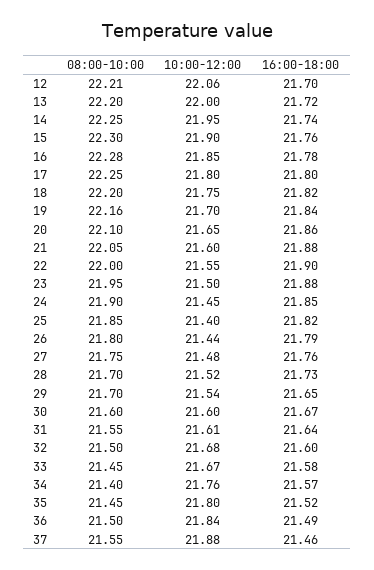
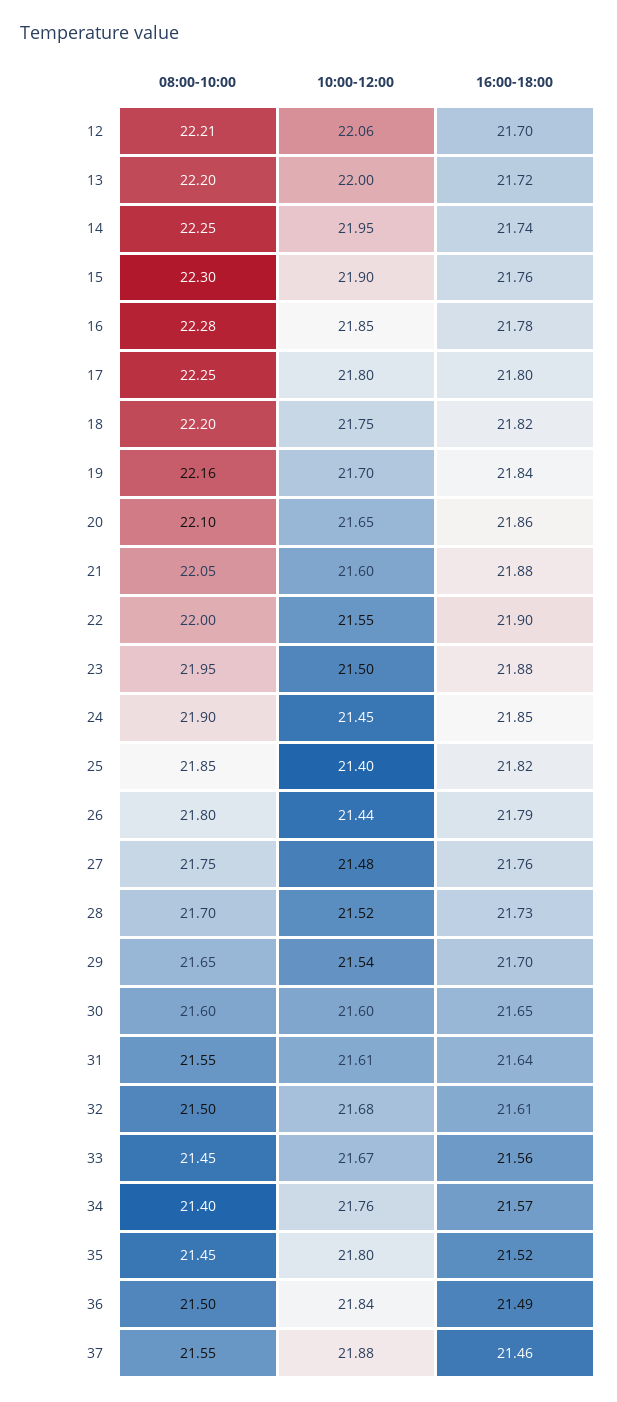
  {
    "08:00-10:00": {
      "12": 22.21,
      "13": 22.2,
      "14": 22.25,
      "15": 22.3,
      "16": 22.28,
      "17": 22.25,
      "18": 22.2,
      "19": 22.16,
      "20": 22.1,
      "21": 22.05,
      "22": 22,
      "23": 21.95,
      "24": 21.9,
      "25": 21.85,
      "26": 21.8,
      "27": 21.75,
      "28": 21.7,
-     "29": 21.7,
+     "29": 21.65,
      "30": 21.6,
      "31": 21.55,
      "32": 21.5,
      "33": 21.45,
      "34": 21.4,
      "35": 21.45,
      "36": 21.5,
      "37": 21.55
    },
    "10:00-12:00": {
      "12": 22.06,
      "13": 22,
      "14": 21.95,
      "15": 21.9,
      "16": 21.85,
      "17": 21.8,
      "18": 21.75,
      "19": 21.7,
      "20": 21.65,
      "21": 21.6,
      "22": 21.55,
      "23": 21.5,
      "24": 21.45,
      "25": 21.4,
      "26": 21.44,
      "27": 21.48,
      "28": 21.52,
      "29": 21.54,
      "30": 21.6,
      "31": 21.61,
      "32": 21.68,
      "33": 21.67,
      "34": 21.76,
      "35": 21.8,
      "36": 21.84,
      "37": 21.88
    },
    "16:00-18:00": {
      "12": 21.7,
      "13": 21.72,
      "14": 21.74,
      "15": 21.76,
      "16": 21.78,
      "17": 21.8,
      "18": 21.82,
      "19": 21.84,
      "20": 21.86,
      "21": 21.88,
      "22": 21.9,
      "23": 21.88,
      "24": 21.85,
      "25": 21.82,
      "26": 21.79,
      "27": 21.76,
      "28": 21.73,
-     "29": 21.65,
+     "29": 21.7,
-     "30": 21.67,
+     "30": 21.65,
      "31": 21.64,
-     "32": 21.6,
+     "32": 21.61,
-     "33": 21.58,
+     "33": 21.56,
      "34": 21.57,
      "35": 21.52,
      "36": 21.49,
      "37": 21.46
    }
  }

